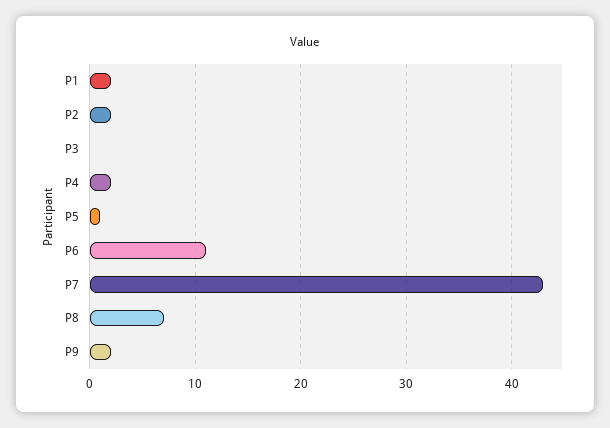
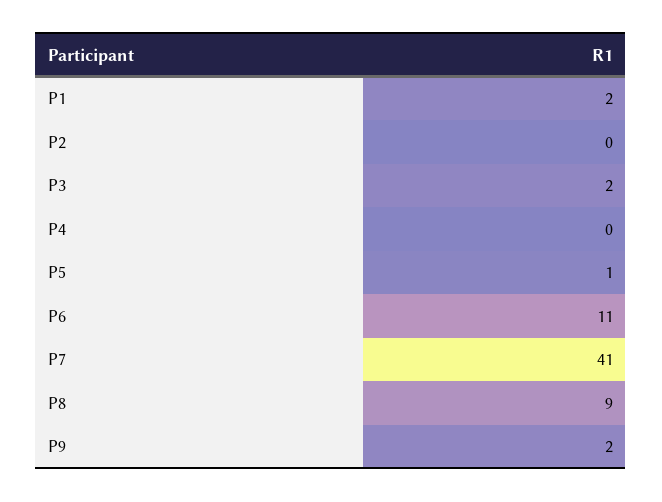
  {
    "P1": 2,
-   "P2": 2,
+   "P2": 0,
-   "P3": 0,
+   "P3": 2,
-   "P4": 2,
+   "P4": 0,
    "P5": 1,
    "P6": 11,
-   "P7": 43,
+   "P7": 41,
-   "P8": 7,
+   "P8": 9,
    "P9": 2
  }

